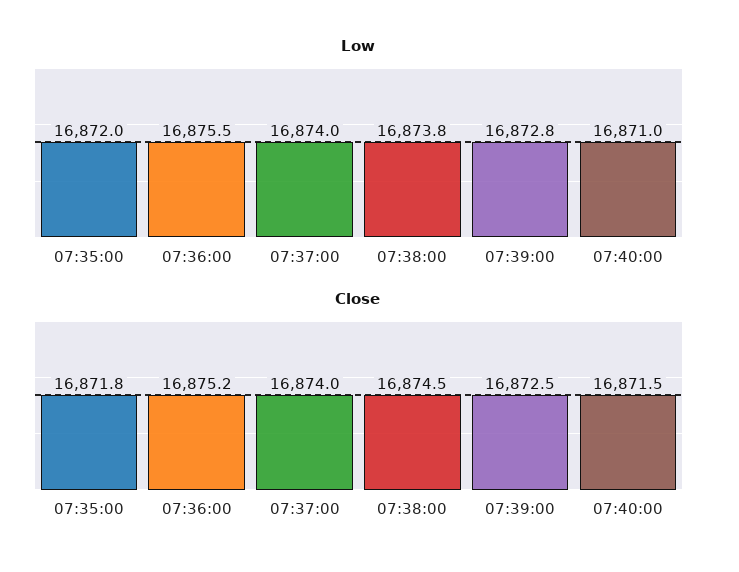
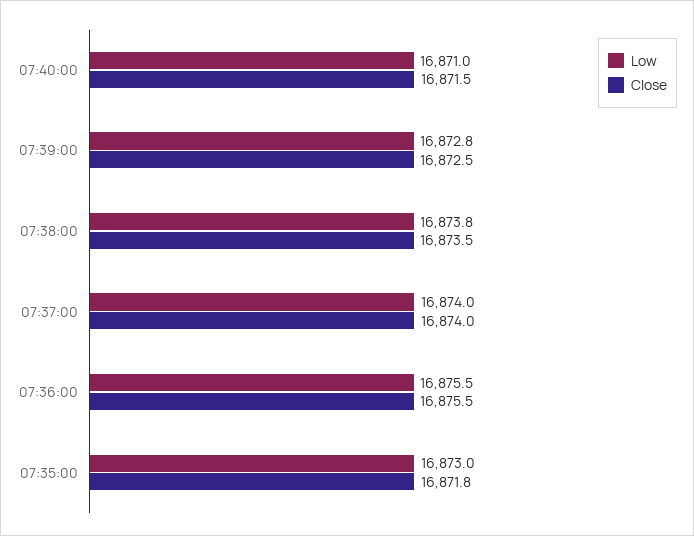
  {
    "Low": {
-     "07:35:00": 16872,
+     "07:35:00": 16873,
      "07:36:00": 16875.5,
      "07:37:00": 16874,
      "07:38:00": 16873.8,
      "07:39:00": 16872.8,
      "07:40:00": 16871
    },
    "Close": {
      "07:35:00": 16871.8,
-     "07:36:00": 16875.2,
+     "07:36:00": 16875.5,
      "07:37:00": 16874,
-     "07:38:00": 16874.5,
+     "07:38:00": 16873.5,
      "07:39:00": 16872.5,
      "07:40:00": 16871.5
    }
  }

